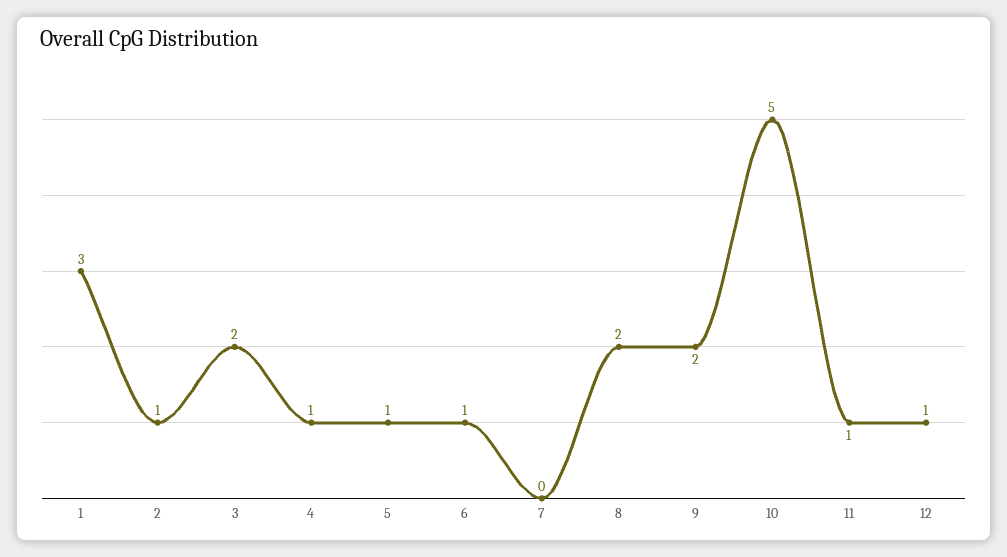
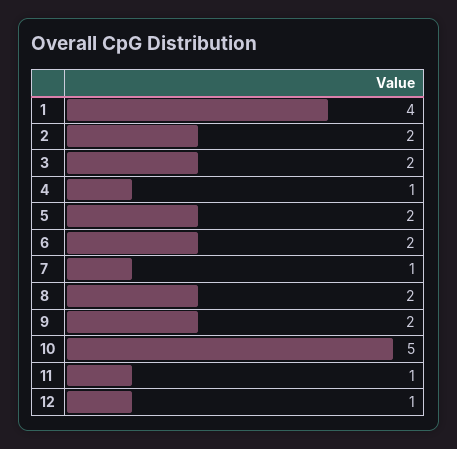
  {
-   "1": 3,
+   "1": 4,
-   "2": 1,
+   "2": 2,
    "3": 2,
    "4": 1,
-   "5": 1,
+   "5": 2,
-   "6": 1,
+   "6": 2,
-   "7": 0,
+   "7": 1,
    "8": 2,
    "9": 2,
    "10": 5,
    "11": 1,
    "12": 1
  }

